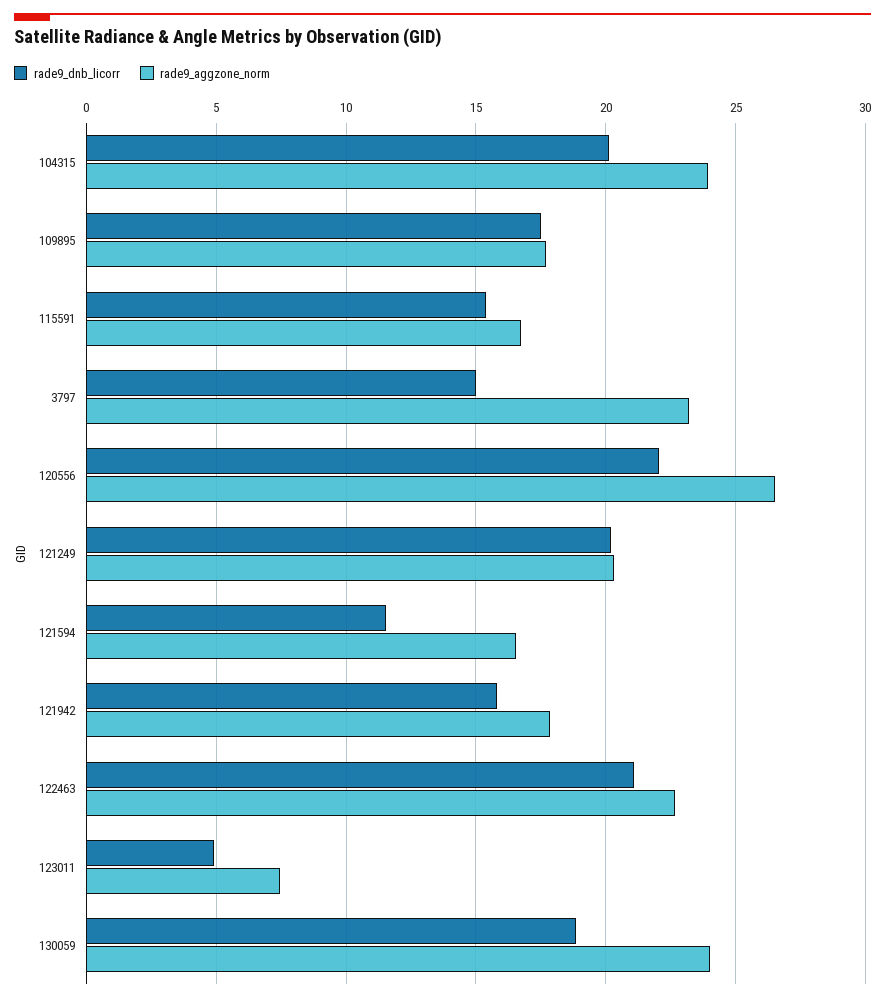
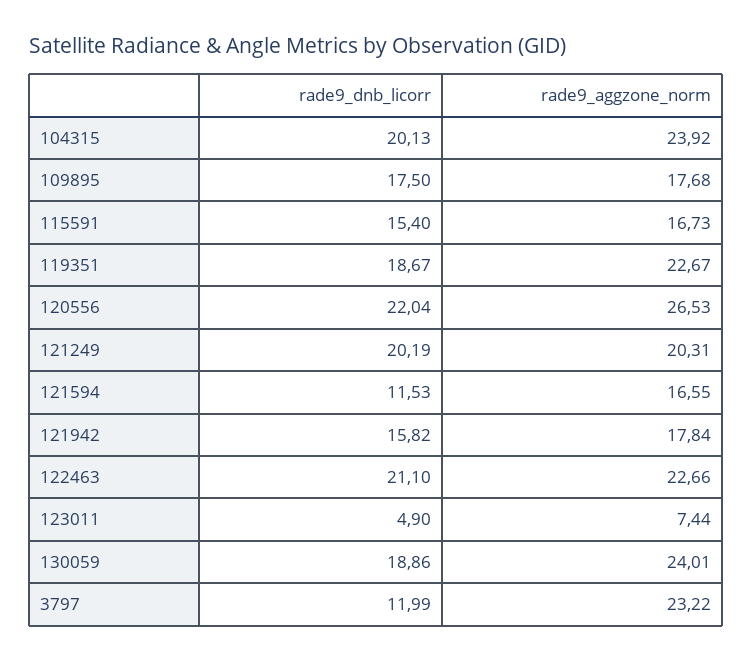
  {
    "rade9_dnb_licorr": {
      "104315": 20.13,
      "109895": 17.5,
      "115591": 15.4,
-     "3797": 15,
+     "3797": 11.99,
      "120556": 22.04,
      "121249": 20.19,
      "121594": 11.53,
      "121942": 15.82,
      "122463": 21.1,
      "123011": 4.9,
-     "130059": 18.86
+     "130059": 18.86,
+     "119351": 18.67
    },
    "rade9_aggzone_norm": {
      "104315": 23.92,
      "109895": 17.68,
      "115591": 16.73,
      "3797": 23.22,
      "120556": 26.53,
      "121249": 20.31,
      "121594": 16.55,
      "121942": 17.84,
      "122463": 22.66,
      "123011": 7.44,
-     "130059": 24.01
+     "130059": 24.01,
+     "119351": 22.67
    }
  }

